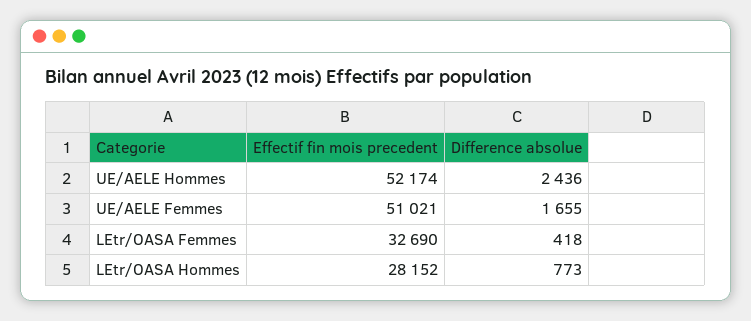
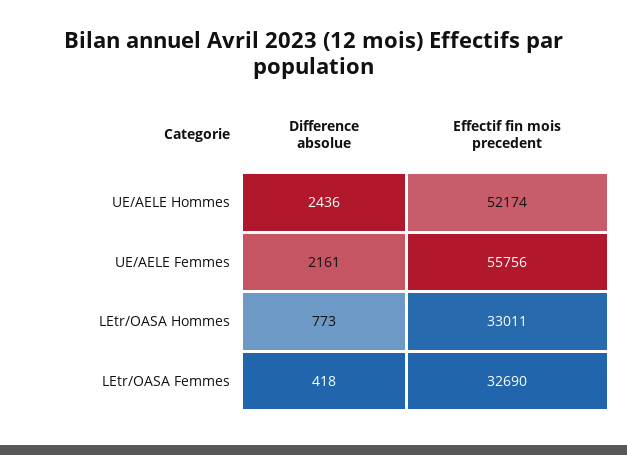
  {
    "Effectif fin mois precedent": {
      "UE/AELE Hommes": 52174,
-     "UE/AELE Femmes": 51021,
+     "UE/AELE Femmes": 55756,
      "LEtr/OASA Femmes": 32690,
-     "LEtr/OASA Hommes": 28152
+     "LEtr/OASA Hommes": 33011
    },
    "Difference absolue": {
      "UE/AELE Hommes": 2436,
-     "UE/AELE Femmes": 1655,
+     "UE/AELE Femmes": 2161,
      "LEtr/OASA Femmes": 418,
      "LEtr/OASA Hommes": 773
    }
  }

